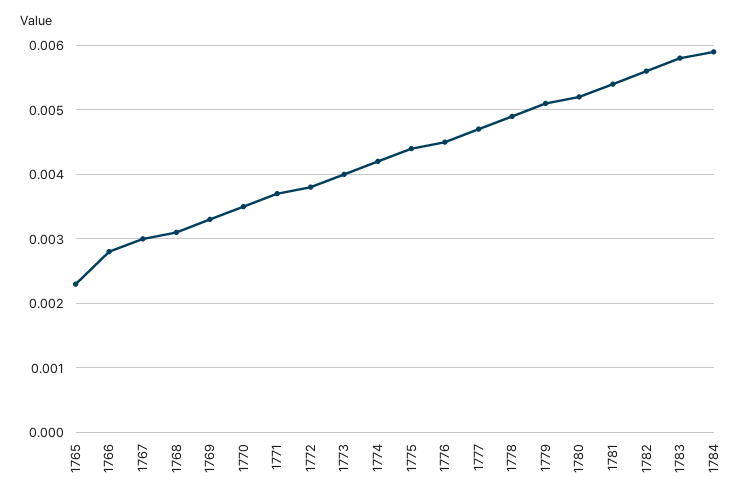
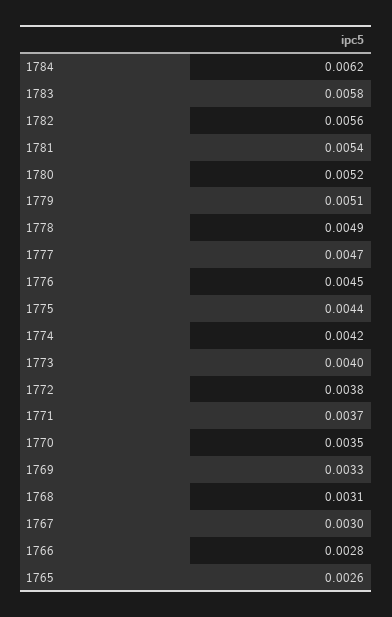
  {
-   "1765": 0.0023,
+   "1765": 0.0026,
    "1766": 0.0028,
    "1767": 0.003,
    "1768": 0.0031,
    "1769": 0.0033,
    "1770": 0.0035,
    "1771": 0.0037,
    "1772": 0.0038,
    "1773": 0.004,
    "1774": 0.0042,
    "1775": 0.0044,
    "1776": 0.0045,
    "1777": 0.0047,
    "1778": 0.0049,
    "1779": 0.0051,
    "1780": 0.0052,
    "1781": 0.0054,
    "1782": 0.0056,
    "1783": 0.0058,
-   "1784": 0.0059
+   "1784": 0.0062
  }

